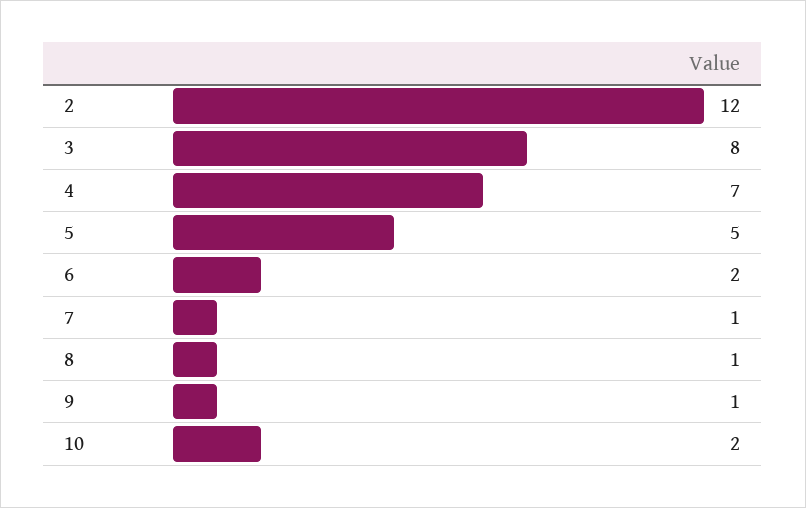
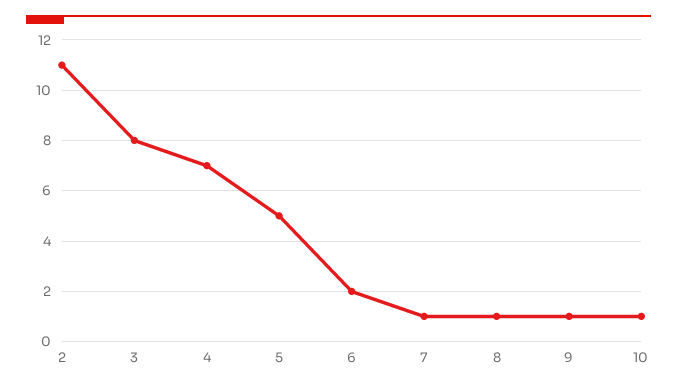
  {
-   "2": 12,
+   "2": 11,
    "3": 8,
    "4": 7,
    "5": 5,
    "6": 2,
    "7": 1,
    "8": 1,
    "9": 1,
-   "10": 2
+   "10": 1
  }

